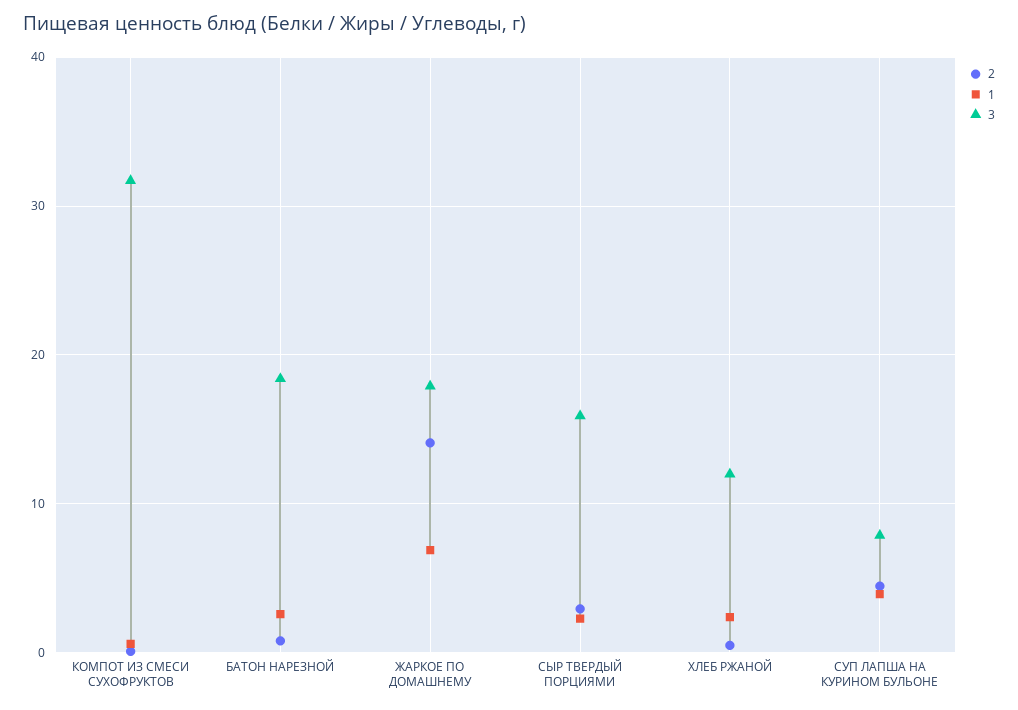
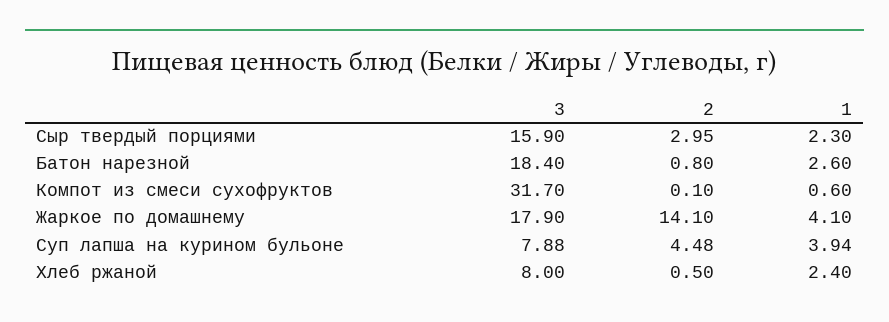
  {
    "2": {
      "КОМПОТ ИЗ СМЕСИ СУХОФРУКТОВ": 0.1,
      "БАТОН НАРЕЗНОЙ": 0.8,
      "ЖАРКОЕ ПО ДОМАШНЕМУ": 14.1,
      "СЫР ТВЕРДЫЙ ПОРЦИЯМИ": 2.95,
      "ХЛЕБ РЖАНОЙ": 0.5,
      "СУП ЛАПША НА КУРИНОМ БУЛЬОНЕ": 4.48
    },
    "1": {
      "КОМПОТ ИЗ СМЕСИ СУХОФРУКТОВ": 0.6,
      "БАТОН НАРЕЗНОЙ": 2.6,
-     "ЖАРКОЕ ПО ДОМАШНЕМУ": 7,
+     "ЖАРКОЕ ПО ДОМАШНЕМУ": 4.1,
      "СЫР ТВЕРДЫЙ ПОРЦИЯМИ": 2.3,
      "ХЛЕБ РЖАНОЙ": 2.4,
      "СУП ЛАПША НА КУРИНОМ БУЛЬОНЕ": 3.94
    },
    "3": {
      "КОМПОТ ИЗ СМЕСИ СУХОФРУКТОВ": 31.7,
      "БАТОН НАРЕЗНОЙ": 18.4,
      "ЖАРКОЕ ПО ДОМАШНЕМУ": 17.9,
      "СЫР ТВЕРДЫЙ ПОРЦИЯМИ": 15.9,
-     "ХЛЕБ РЖАНОЙ": 12,
+     "ХЛЕБ РЖАНОЙ": 8,
      "СУП ЛАПША НА КУРИНОМ БУЛЬОНЕ": 7.88
    }
  }

